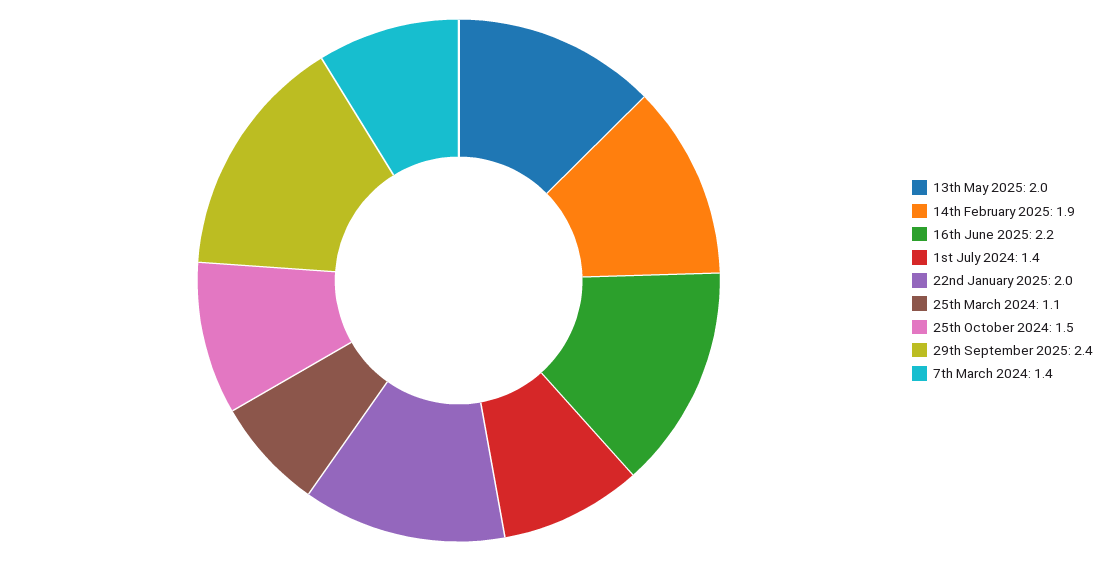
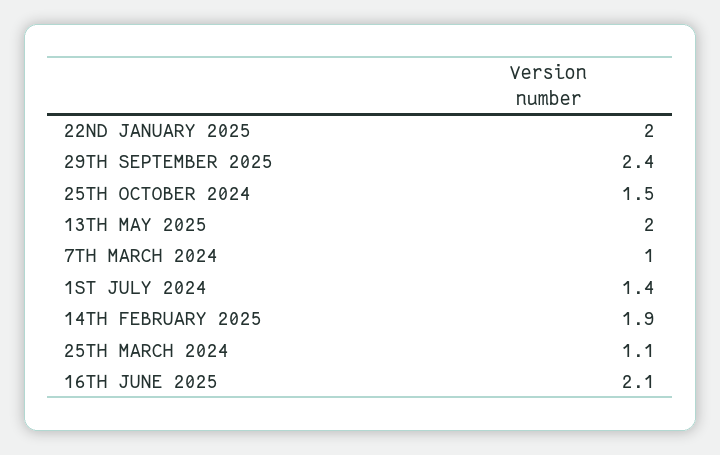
  {
    "13th May 2025": 2,
    "14th February 2025": 1.9,
-   "16th June 2025": 2.2,
+   "16th June 2025": 2.1,
    "1st July 2024": 1.4,
    "22nd January 2025": 2,
    "25th March 2024": 1.1,
    "25th October 2024": 1.5,
    "29th September 2025": 2.4,
-   "7th March 2024": 1.4
+   "7th March 2024": 1
  }

